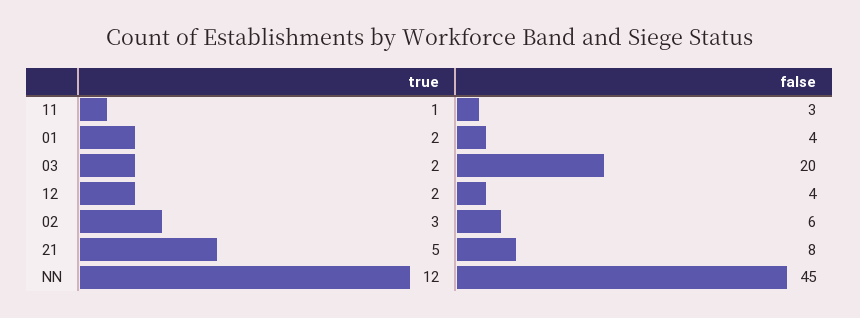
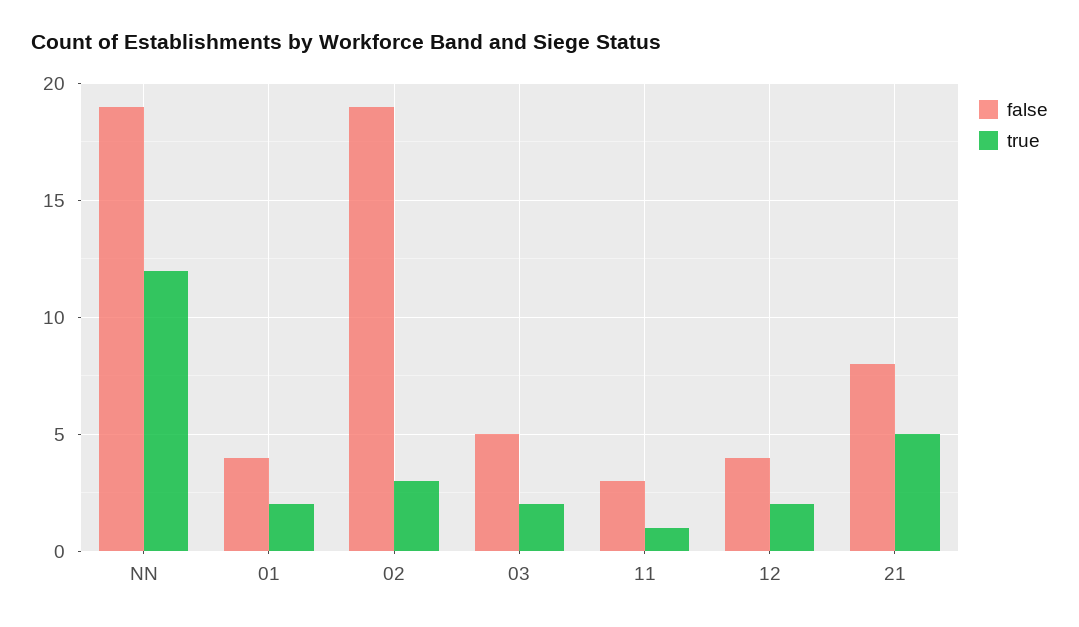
  {
    "true": {
      "11": 1,
      "01": 2,
      "03": 2,
      "12": 2,
      "02": 3,
      "21": 5,
      "NN": 12
    },
    "false": {
      "11": 3,
      "01": 4,
-     "03": 20,
+     "03": 5,
      "12": 4,
-     "02": 6,
+     "02": 19,
      "21": 8,
-     "NN": 45
+     "NN": 19
    }
  }

